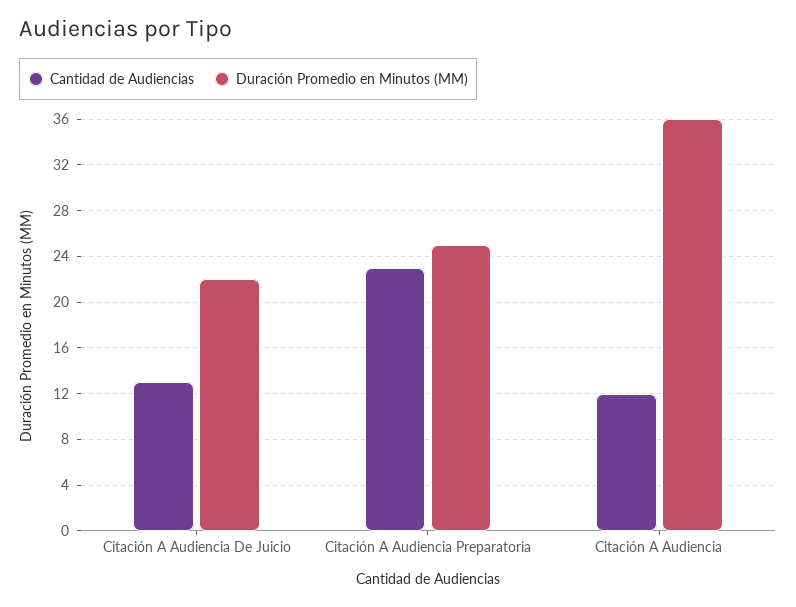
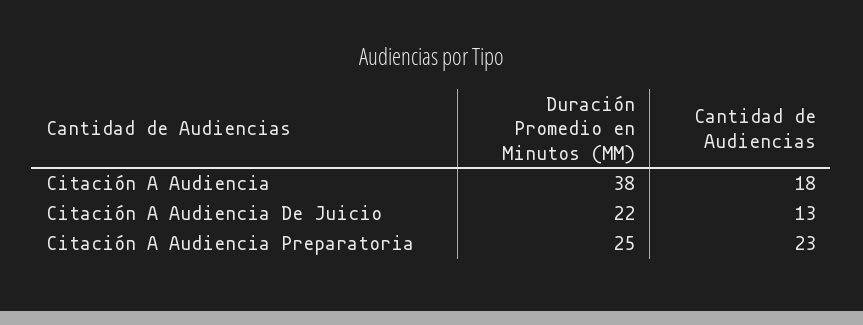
  {
    "Cantidad de Audiencias": {
      "Citación A Audiencia De Juicio": 13,
      "Citación A Audiencia Preparatoria": 23,
-     "Citación A Audiencia": 12
+     "Citación A Audiencia": 18
    },
    "Duración Promedio en Minutos (MM)": {
      "Citación A Audiencia De Juicio": 22,
      "Citación A Audiencia Preparatoria": 25,
-     "Citación A Audiencia": 36
+     "Citación A Audiencia": 38
    }
  }

